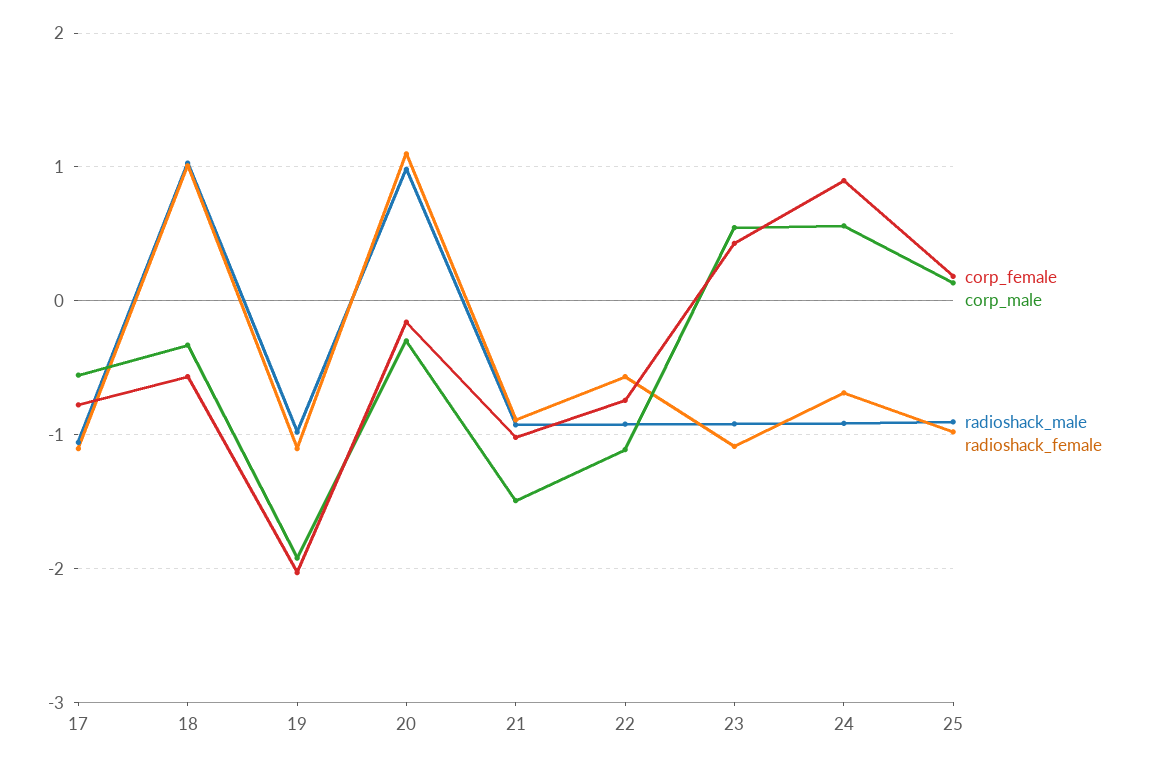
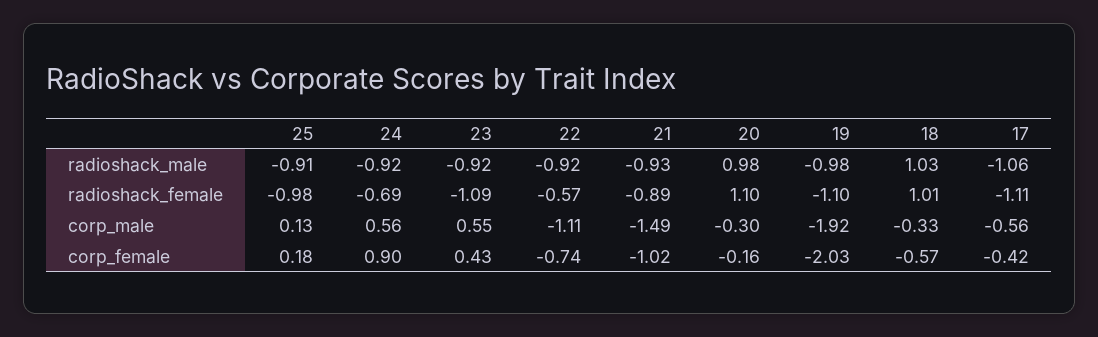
  {
    "corp_female": {
-     "17": -0.8,
+     "17": -0.42,
      "18": -0.57,
      "19": -2.03,
      "20": -0.16,
      "21": -1.02,
      "22": -0.74,
      "23": 0.43,
      "24": 0.9,
      "25": 0.18
    },
    "corp_male": {
      "17": -0.56,
      "18": -0.33,
      "19": -1.92,
      "20": -0.3,
      "21": -1.49,
      "22": -1.11,
      "23": 0.55,
      "24": 0.56,
      "25": 0.13
    },
    "radioshack_male": {
      "17": -1.06,
      "18": 1.03,
      "19": -0.98,
      "20": 0.98,
      "21": -0.93,
      "22": -0.92,
      "23": -0.92,
      "24": -0.92,
      "25": -0.91
    },
    "radioshack_female": {
      "17": -1.11,
      "18": 1.01,
      "19": -1.1,
      "20": 1.1,
      "21": -0.89,
      "22": -0.57,
      "23": -1.09,
      "24": -0.69,
      "25": -0.98
    }
  }

